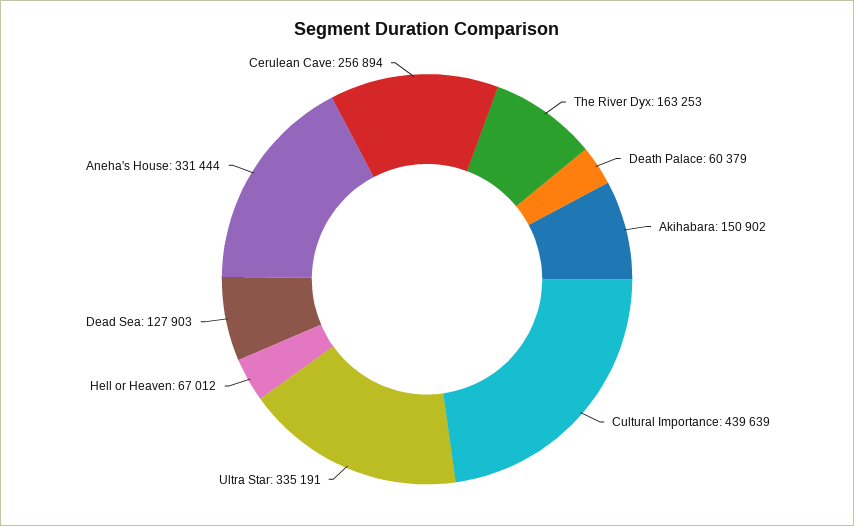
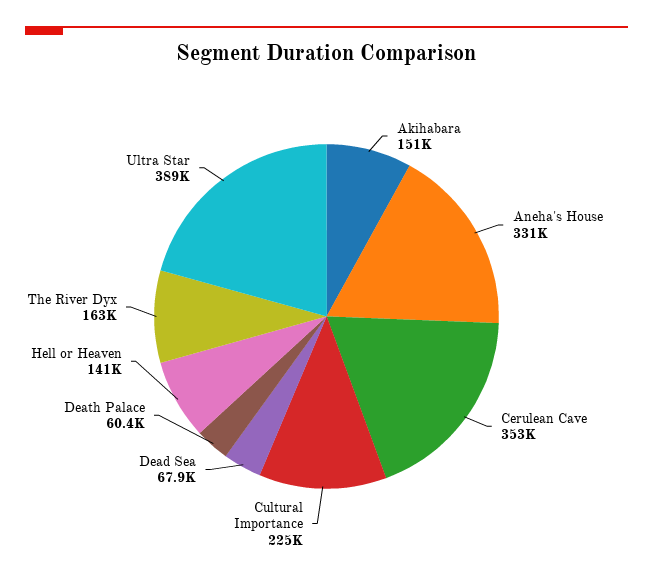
  {
    "The River Dyx": 163253,
    "Death Palace": 60379,
    "Akihabara": 150902,
-   "Cultural Importance": 439639,
+   "Cultural Importance": 225000,
-   "Ultra Star": 335191,
+   "Ultra Star": 389000,
-   "Hell or Heaven": 67012,
+   "Hell or Heaven": 141000,
-   "Dead Sea": 127903,
+   "Dead Sea": 67900,
    "Aneha's House": 331444,
-   "Cerulean Cave": 256894
+   "Cerulean Cave": 353000
  }

